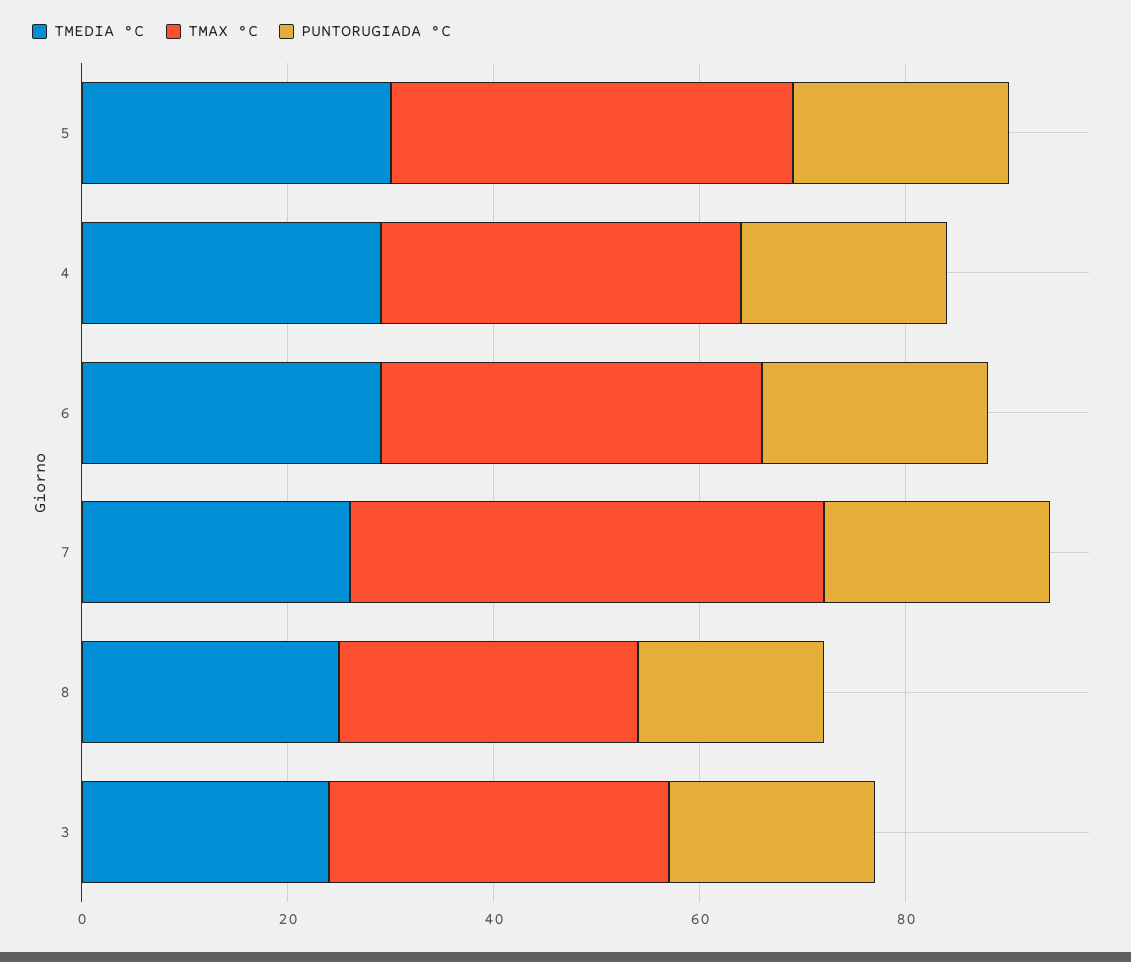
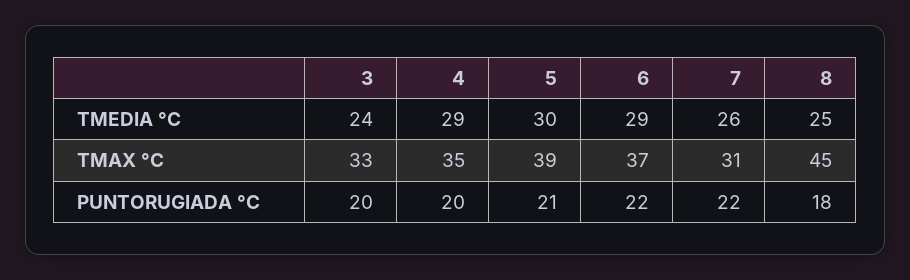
  {
    "TMEDIA °C": {
      "5": 30,
      "4": 29,
      "6": 29,
      "7": 26,
      "8": 25,
      "3": 24
    },
    "TMAX °C": {
      "5": 39,
      "4": 35,
      "6": 37,
-     "7": 45,
+     "7": 31,
-     "8": 30,
+     "8": 45,
      "3": 33
    },
    "PUNTORUGIADA °C": {
      "5": 21,
      "4": 20,
      "6": 22,
      "7": 22,
      "8": 18,
      "3": 20
    }
  }

